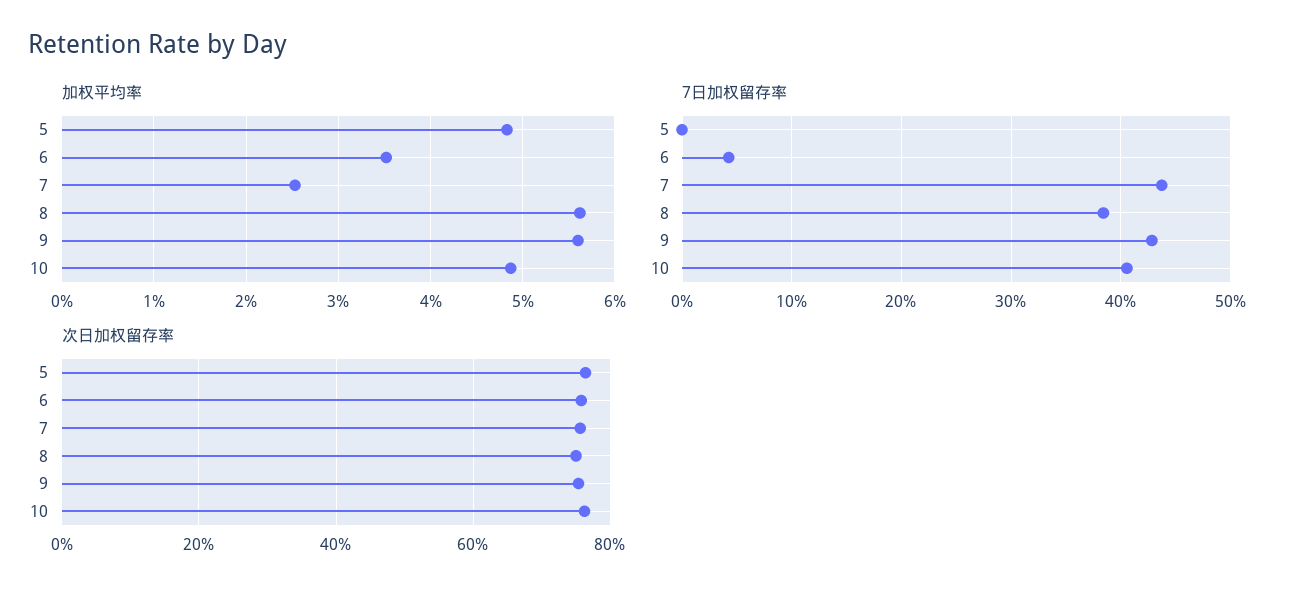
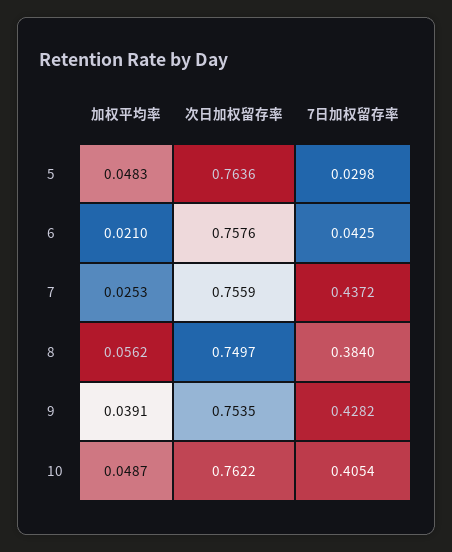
  {
    "加权平均率": {
      "5": 0.0483,
-     "6": 0.035,
+     "6": 0.021,
      "7": 0.0253,
      "8": 0.0562,
-     "9": 0.056,
+     "9": 0.0391,
      "10": 0.0487
    },
    "7日加权留存率": {
-     "5": 0,
+     "5": 0.0298,
      "6": 0.0425,
      "7": 0.4372,
      "8": 0.384,
      "9": 0.4282,
      "10": 0.4054
    },
    "次日加权留存率": {
      "5": 0.7636,
      "6": 0.7576,
      "7": 0.7559,
      "8": 0.7497,
      "9": 0.7535,
      "10": 0.7622
    }
  }

